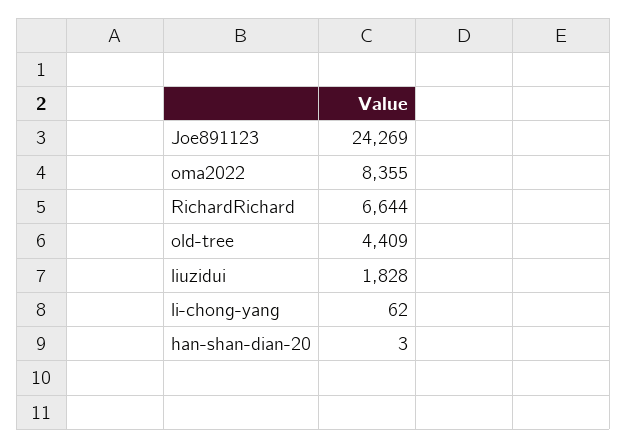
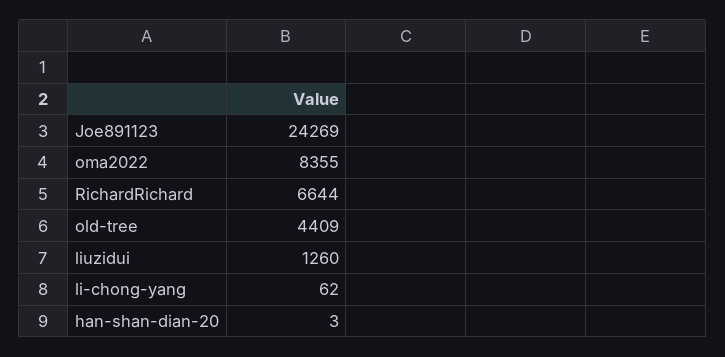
  {
    "Joe891123": 24269,
    "oma2022": 8355,
    "RichardRichard": 6644,
    "old-tree": 4409,
-   "liuzidui": 1828,
+   "liuzidui": 1260,
    "li-chong-yang": 62,
    "han-shan-dian-20": 3
  }

